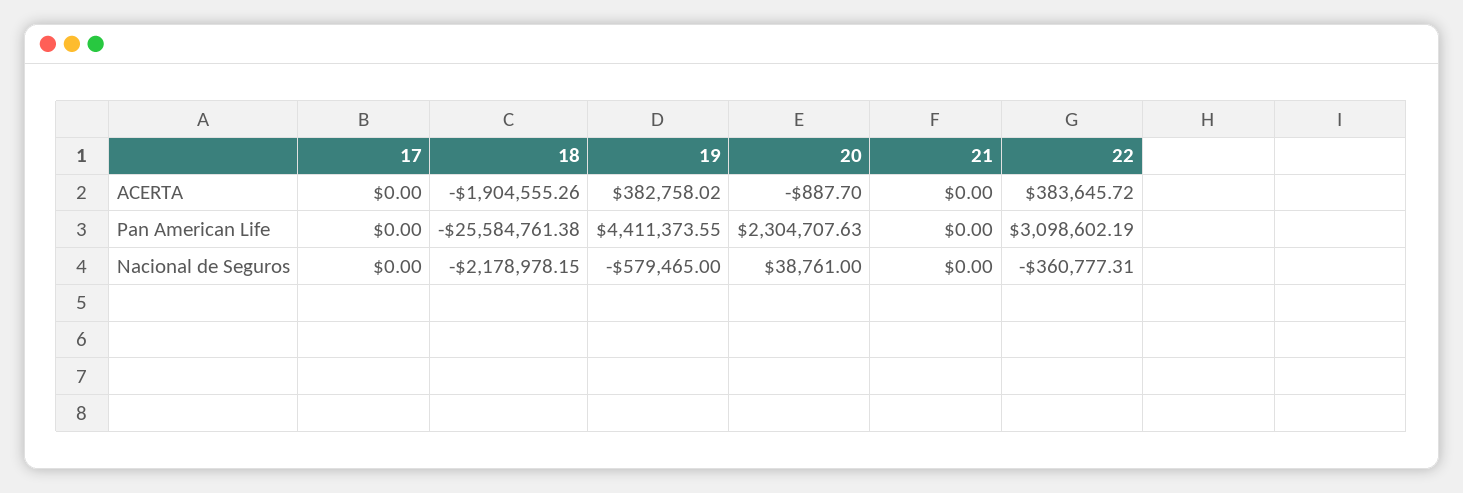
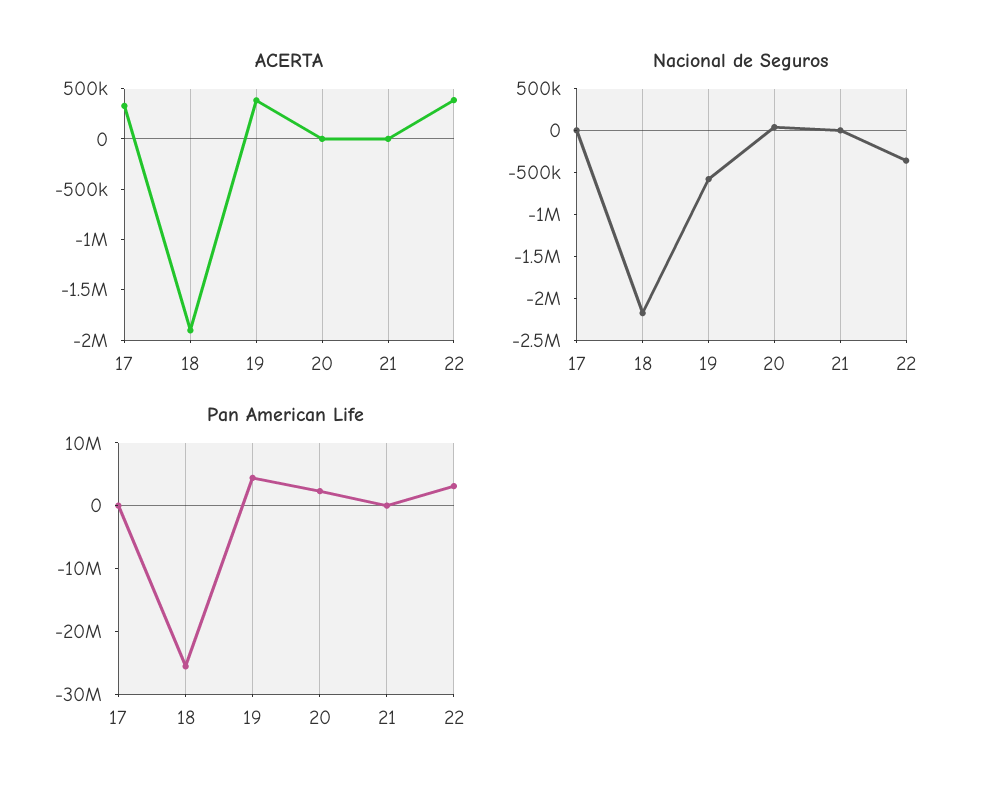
  {
    "ACERTA": {
-     "17": 0,
+     "17": 300000,
      "18": -1904555.26,
      "19": 382758.02,
      "20": -887.7,
      "21": 0,
      "22": 383645.72
    },
    "Pan American Life": {
      "17": 0,
      "18": -25584761.38,
      "19": 4411373.55,
      "20": 2304707.63,
      "21": 0,
      "22": 3098602.19
    },
    "Nacional de Seguros": {
      "17": 0,
      "18": -2178978.15,
      "19": -579465,
      "20": 38761,
      "21": 0,
      "22": -360777.31
    }
  }

